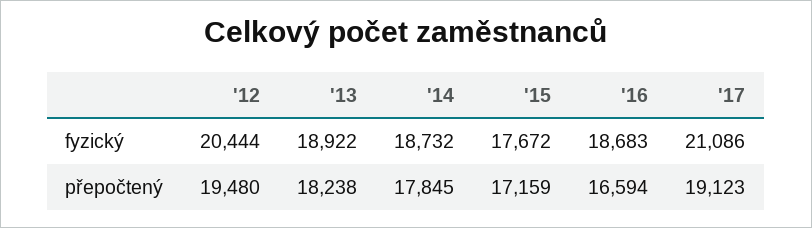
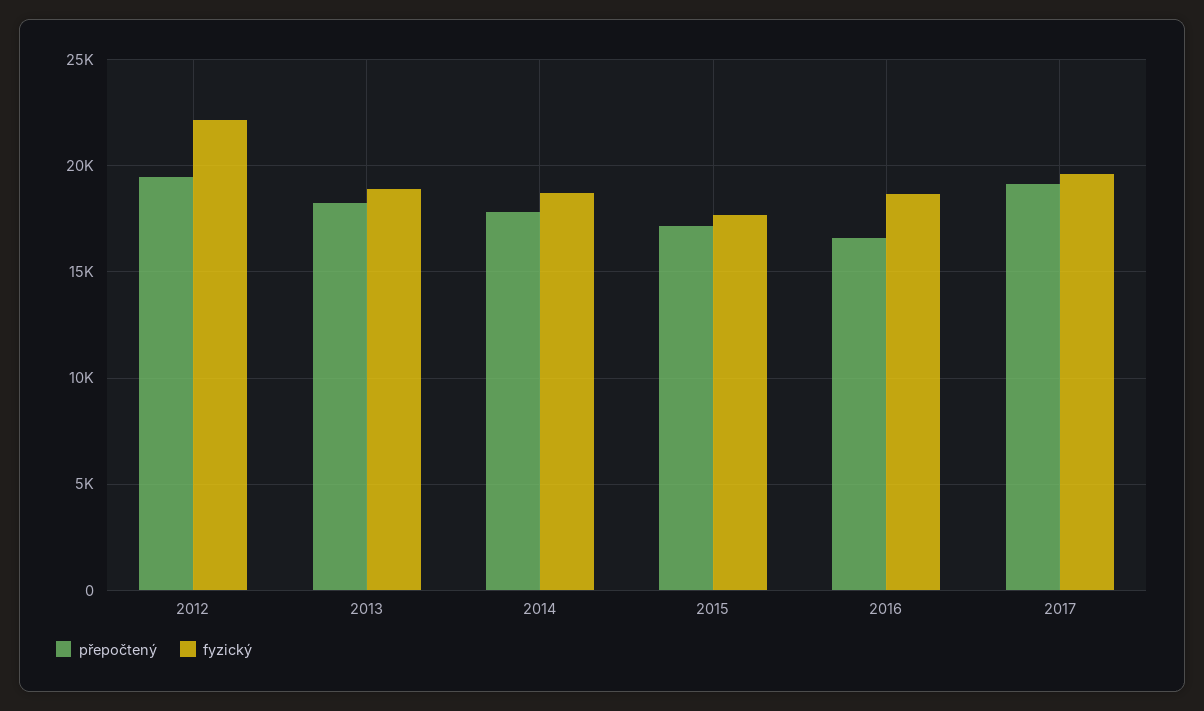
  {
    "fyzický": {
-     "'12": 20444,
+     "'12": 22000,
      "'13": 18922,
      "'14": 18732,
      "'15": 17672,
      "'16": 18683,
-     "'17": 21086
+     "'17": 19500
    },
    "přepočtený": {
      "'12": 19480,
      "'13": 18238,
      "'14": 17845,
      "'15": 17159,
      "'16": 16594,
      "'17": 19123
    }
  }

